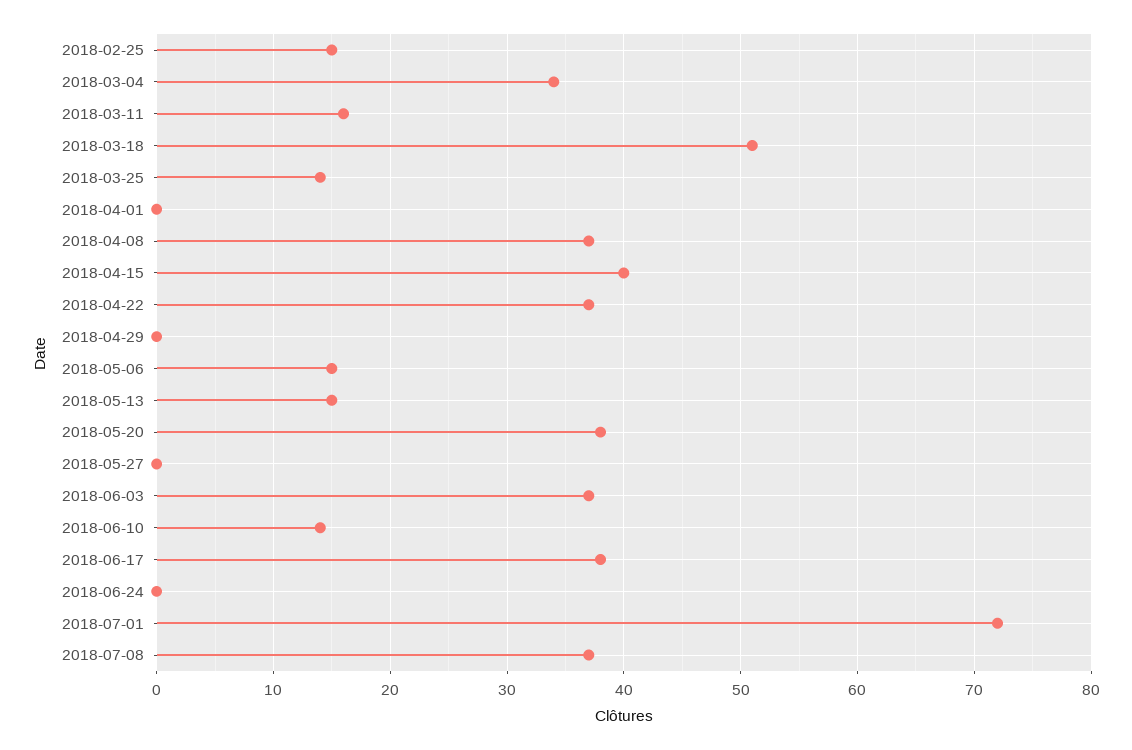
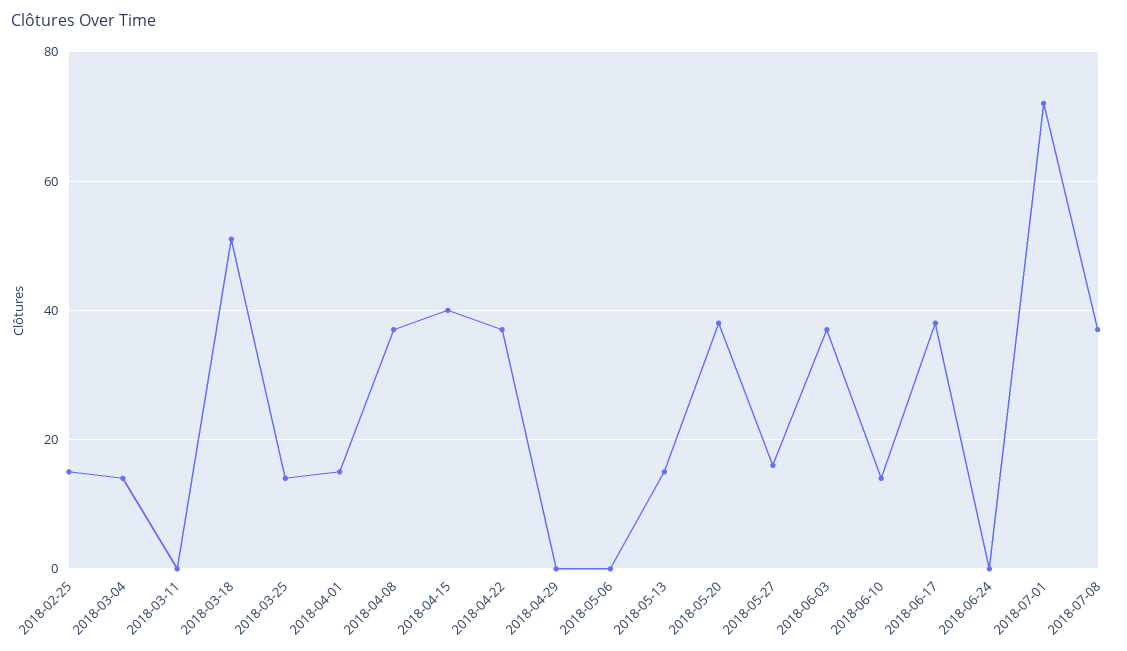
  {
    "2018-02-25": 15,
-   "2018-03-04": 34,
+   "2018-03-04": 15,
-   "2018-03-11": 16,
+   "2018-03-11": 0,
    "2018-03-18": 51,
    "2018-03-25": 14,
-   "2018-04-01": 0,
+   "2018-04-01": 15,
    "2018-04-08": 37,
    "2018-04-15": 40,
    "2018-04-22": 37,
    "2018-04-29": 0,
-   "2018-05-06": 15,
+   "2018-05-06": 0,
    "2018-05-13": 15,
    "2018-05-20": 38,
-   "2018-05-27": 0,
+   "2018-05-27": 15,
    "2018-06-03": 37,
    "2018-06-10": 14,
    "2018-06-17": 38,
    "2018-06-24": 0,
    "2018-07-01": 72,
    "2018-07-08": 37
  }

